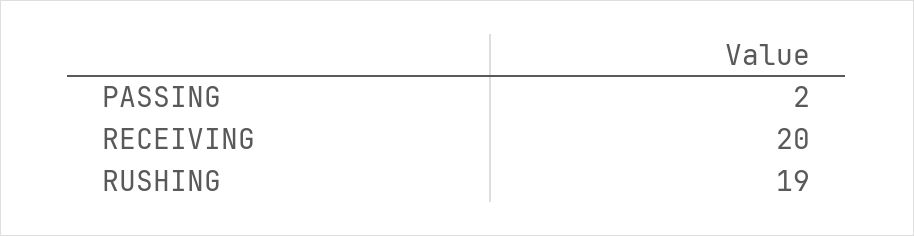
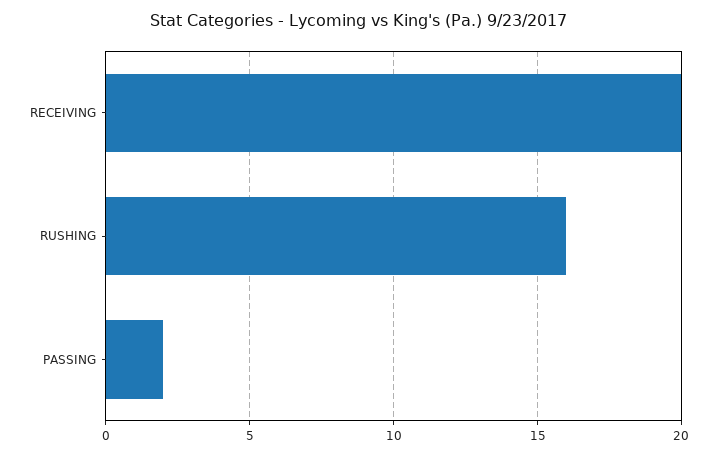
  {
    "PASSING": 2,
    "RECEIVING": 20,
-   "RUSHING": 19
+   "RUSHING": 16
  }

